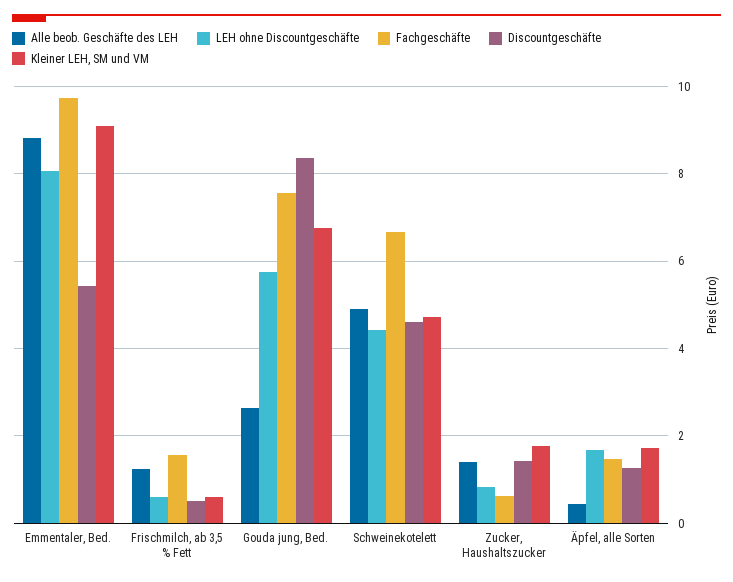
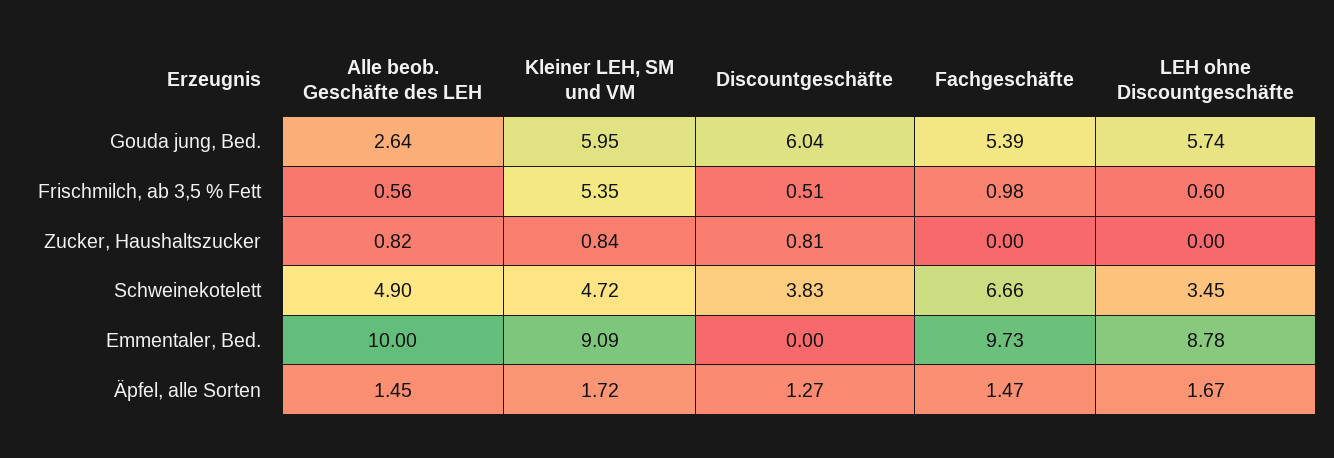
  {
    "Alle beob. Geschäfte des LEH": {
-     "Emmentaler, Bed.": 8.8,
+     "Emmentaler, Bed.": 10,
-     "Frischmilch, ab 3,5 % Fett": 1.2,
+     "Frischmilch, ab 3,5 % Fett": 0.56,
      "Gouda jung, Bed.": 2.64,
      "Schweinekotelett": 4.9,
-     "Zucker, Haushaltszucker": 1.4,
+     "Zucker, Haushaltszucker": 0.82,
-     "Äpfel, alle Sorten": 0.4
+     "Äpfel, alle Sorten": 1.45
    },
    "LEH ohne Discountgeschäfte": {
-     "Emmentaler, Bed.": 8,
+     "Emmentaler, Bed.": 8.78,
      "Frischmilch, ab 3,5 % Fett": 0.6,
      "Gouda jung, Bed.": 5.74,
-     "Schweinekotelett": 4.4,
+     "Schweinekotelett": 3.45,
-     "Zucker, Haushaltszucker": 0.8,
+     "Zucker, Haushaltszucker": 0,
      "Äpfel, alle Sorten": 1.67
    },
    "Fachgeschäfte": {
      "Emmentaler, Bed.": 9.73,
-     "Frischmilch, ab 3,5 % Fett": 1.6,
+     "Frischmilch, ab 3,5 % Fett": 0.98,
-     "Gouda jung, Bed.": 7.6,
+     "Gouda jung, Bed.": 5.39,
      "Schweinekotelett": 6.66,
-     "Zucker, Haushaltszucker": 0.6,
+     "Zucker, Haushaltszucker": 0,
      "Äpfel, alle Sorten": 1.47
    },
    "Discountgeschäfte": {
-     "Emmentaler, Bed.": 5.4,
+     "Emmentaler, Bed.": 0,
      "Frischmilch, ab 3,5 % Fett": 0.51,
-     "Gouda jung, Bed.": 8.4,
+     "Gouda jung, Bed.": 6.04,
-     "Schweinekotelett": 4.6,
+     "Schweinekotelett": 3.83,
-     "Zucker, Haushaltszucker": 1.4,
+     "Zucker, Haushaltszucker": 0.81,
      "Äpfel, alle Sorten": 1.27
    },
    "Kleiner LEH, SM und VM": {
      "Emmentaler, Bed.": 9.09,
-     "Frischmilch, ab 3,5 % Fett": 0.6,
+     "Frischmilch, ab 3,5 % Fett": 5.35,
-     "Gouda jung, Bed.": 6.8,
+     "Gouda jung, Bed.": 5.95,
      "Schweinekotelett": 4.72,
-     "Zucker, Haushaltszucker": 1.8,
+     "Zucker, Haushaltszucker": 0.84,
      "Äpfel, alle Sorten": 1.72
    }
  }

